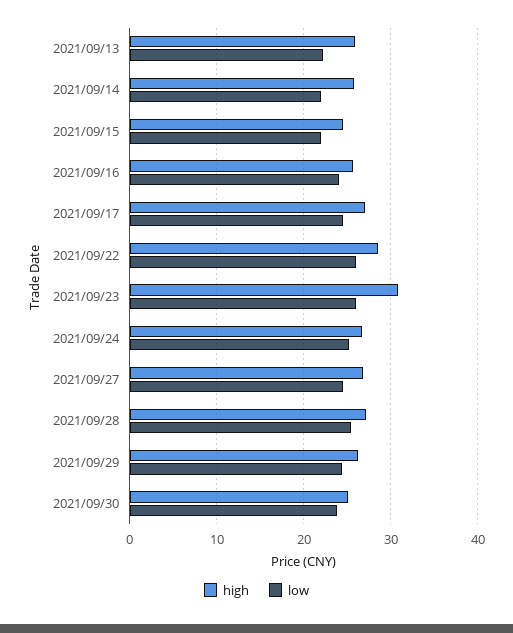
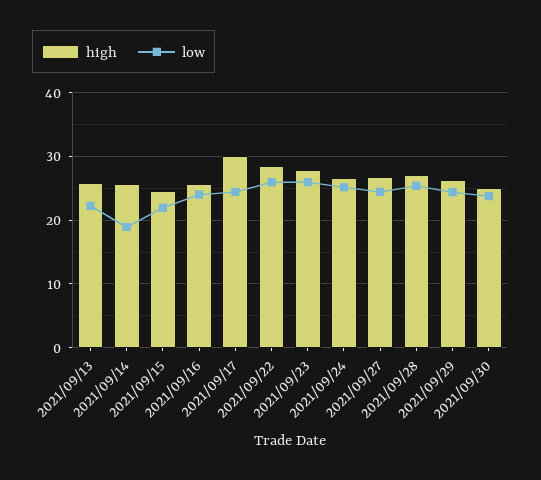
  {
    "high": {
      "2021/09/13": 26,
      "2021/09/14": 26,
      "2021/09/15": 25,
      "2021/09/16": 26,
-     "2021/09/17": 27,
+     "2021/09/17": 30,
      "2021/09/22": 28,
-     "2021/09/23": 31,
+     "2021/09/23": 28,
      "2021/09/24": 27,
      "2021/09/27": 27,
      "2021/09/28": 27,
      "2021/09/29": 26,
      "2021/09/30": 25
    },
    "low": {
      "2021/09/13": 22,
-     "2021/09/14": 22,
+     "2021/09/14": 19,
      "2021/09/15": 22,
      "2021/09/16": 24,
      "2021/09/17": 24,
      "2021/09/22": 26,
      "2021/09/23": 26,
      "2021/09/24": 25,
      "2021/09/27": 24,
      "2021/09/28": 25,
      "2021/09/29": 24,
      "2021/09/30": 24
    }
  }

